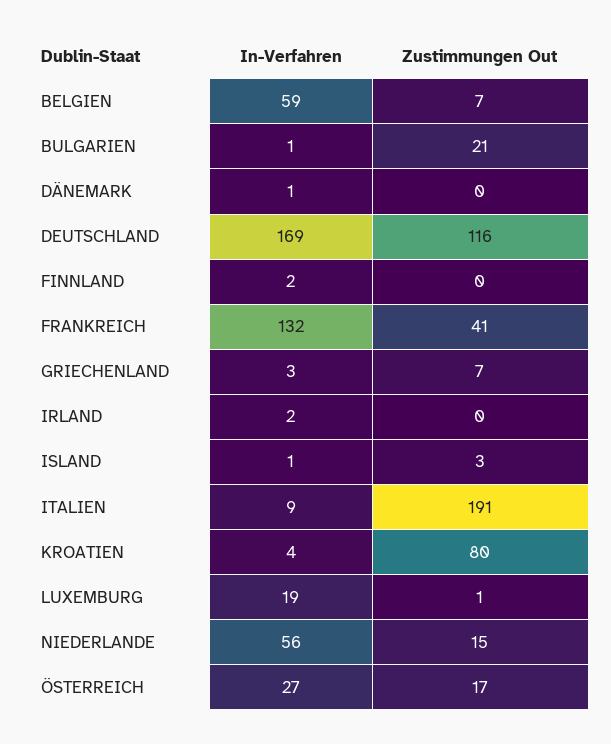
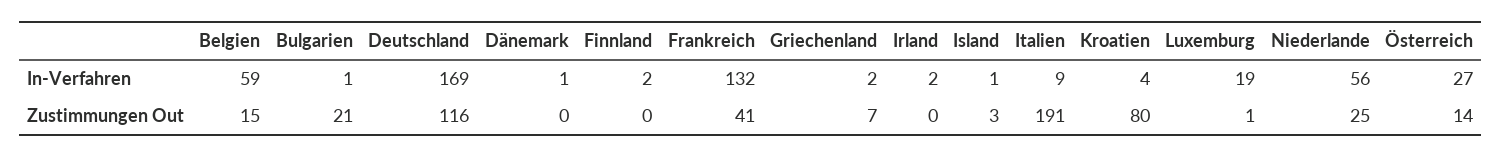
  {
    "In-Verfahren": {
      "BELGIEN": 59,
      "BULGARIEN": 1,
      "DÄNEMARK": 1,
      "DEUTSCHLAND": 169,
      "FINNLAND": 2,
      "FRANKREICH": 132,
-     "GRIECHENLAND": 3,
+     "GRIECHENLAND": 2,
      "IRLAND": 2,
      "ISLAND": 1,
      "ITALIEN": 9,
      "KROATIEN": 4,
      "LUXEMBURG": 19,
      "NIEDERLANDE": 56,
      "ÖSTERREICH": 27
    },
    "Zustimmungen Out": {
-     "BELGIEN": 7,
+     "BELGIEN": 15,
      "BULGARIEN": 21,
      "DÄNEMARK": 0,
      "DEUTSCHLAND": 116,
      "FINNLAND": 0,
      "FRANKREICH": 41,
      "GRIECHENLAND": 7,
      "IRLAND": 0,
      "ISLAND": 3,
      "ITALIEN": 191,
      "KROATIEN": 80,
      "LUXEMBURG": 1,
-     "NIEDERLANDE": 15,
+     "NIEDERLANDE": 25,
-     "ÖSTERREICH": 17
+     "ÖSTERREICH": 14
    }
  }

